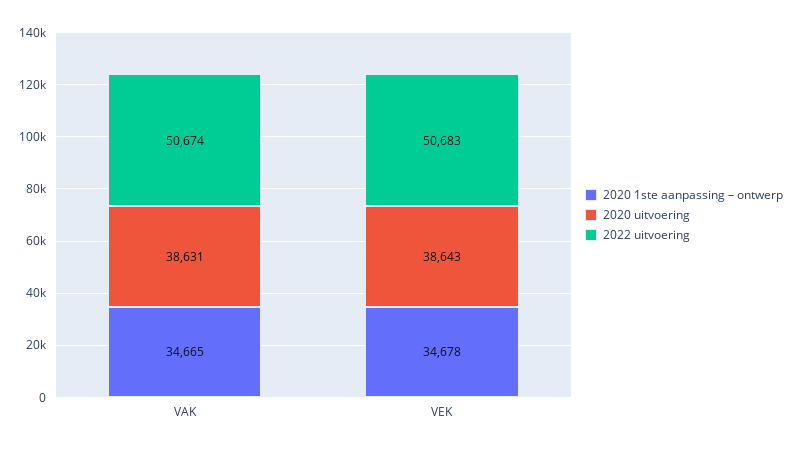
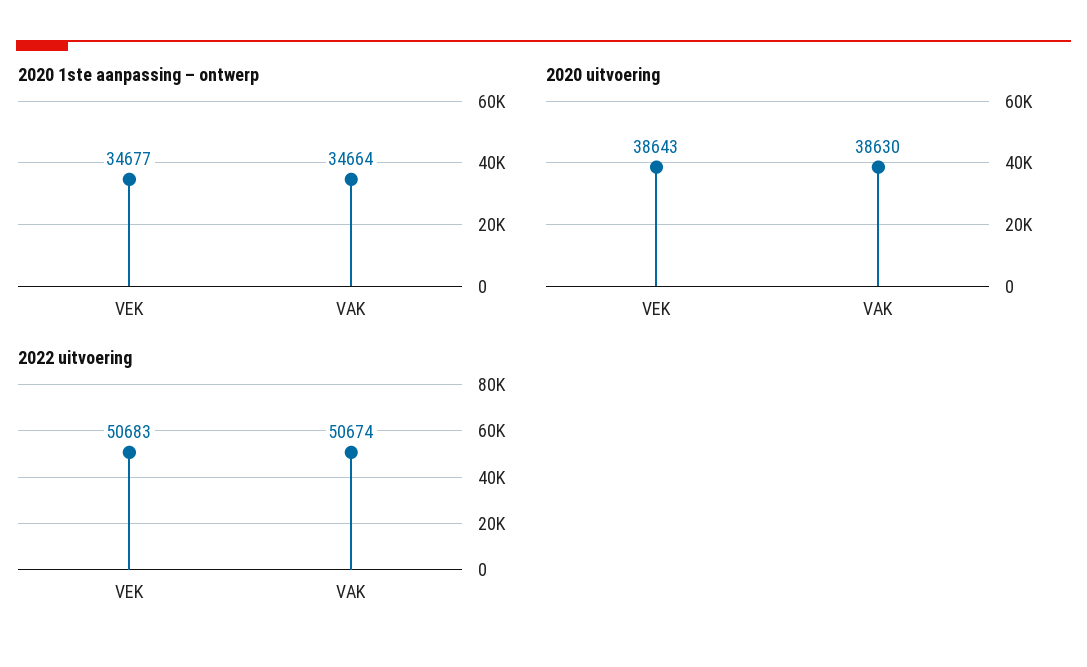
  {
    "2020 1ste aanpassing – ontwerp": {
-     "VAK": 34665,
+     "VAK": 34664,
-     "VEK": 34678
+     "VEK": 34677
    },
    "2020 uitvoering": {
-     "VAK": 38631,
+     "VAK": 38630,
      "VEK": 38643
    },
    "2022 uitvoering": {
      "VAK": 50674,
      "VEK": 50683
    }
  }

